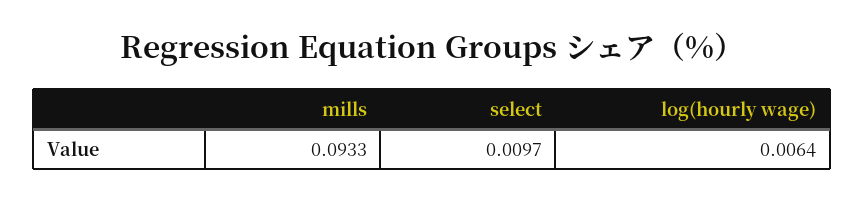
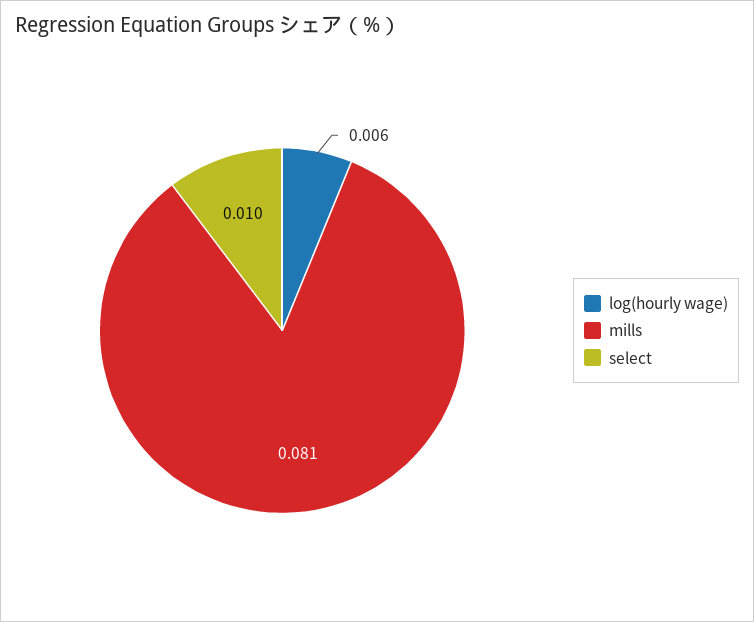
  {
-   "mills": 0.0933,
+   "mills": 0.081,
    "select": 0.0097,
    "log(hourly wage)": 0.0064
  }

